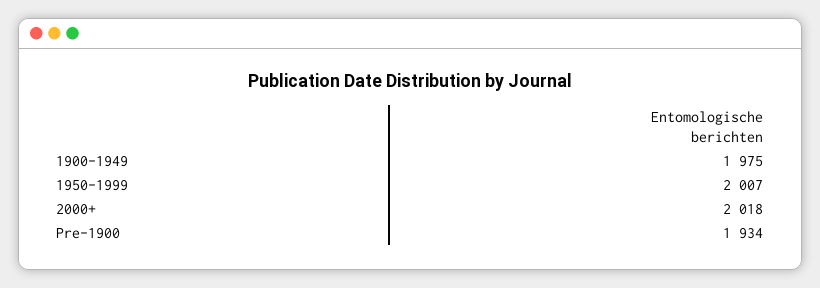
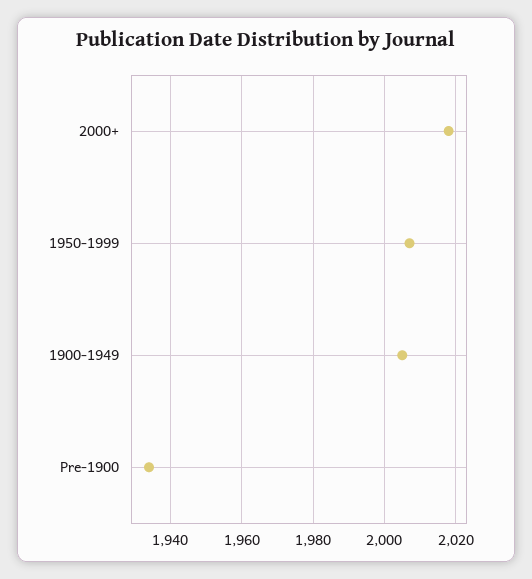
  {
-   "1900-1949": 1975,
+   "1900-1949": 2005,
    "1950-1999": 2007,
    "2000+": 2018,
    "Pre-1900": 1934
  }

